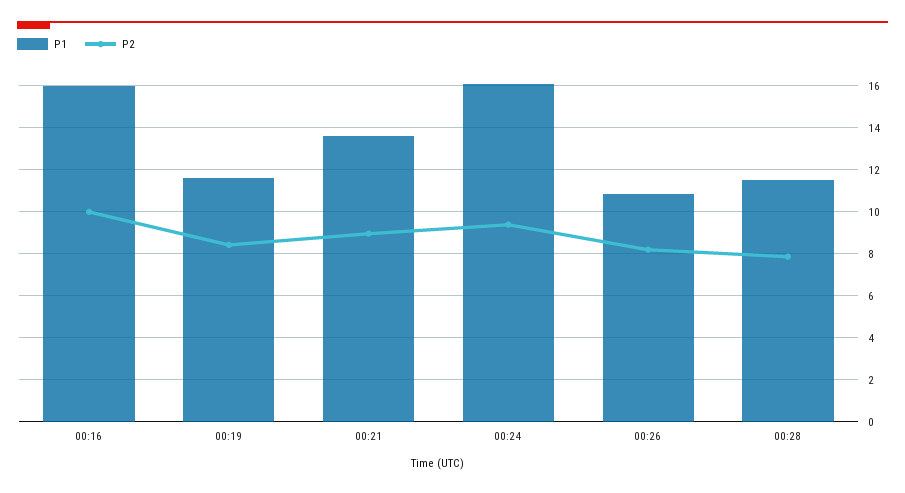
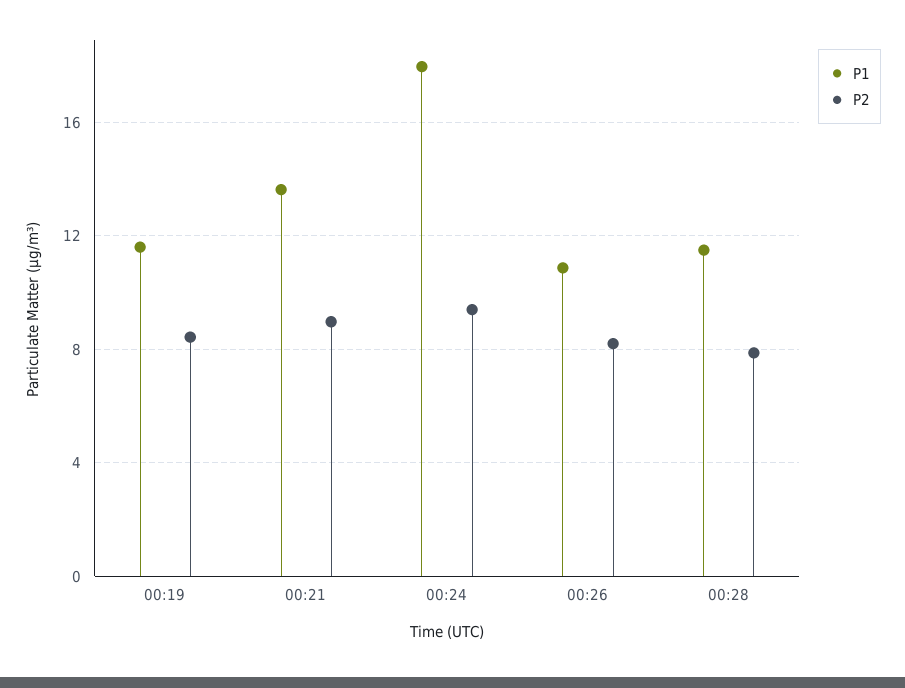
  {
    "P1": {
-     "00:16": 16,
      "00:19": 11.5,
      "00:21": 13.5,
-     "00:24": 16,
+     "00:24": 18,
      "00:26": 11,
      "00:28": 11.5
    },
    "P2": {
-     "00:16": 10,
      "00:19": 8.5,
      "00:21": 9,
      "00:24": 9.5,
      "00:26": 8,
      "00:28": 8
    }
  }

